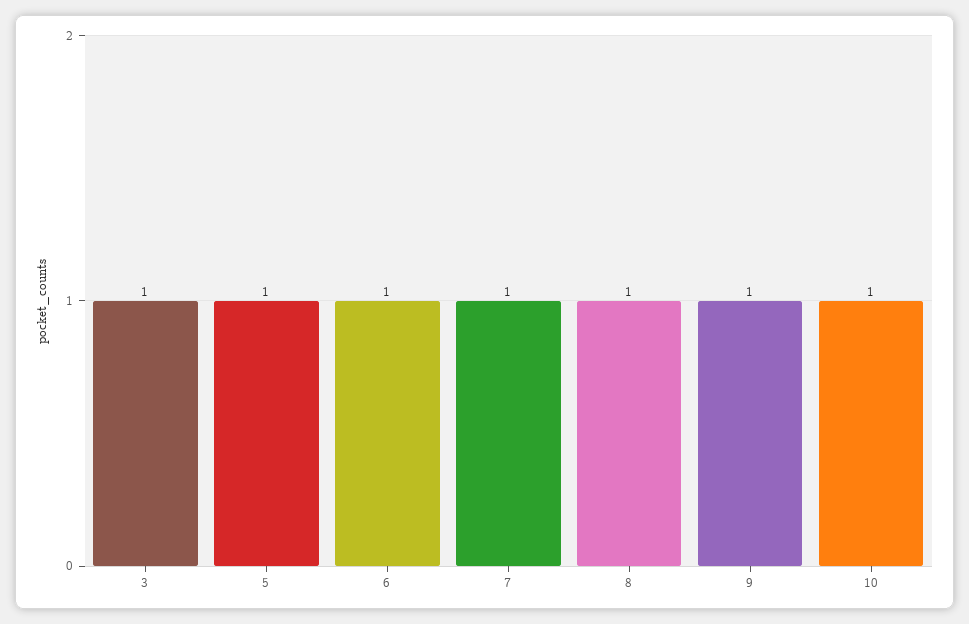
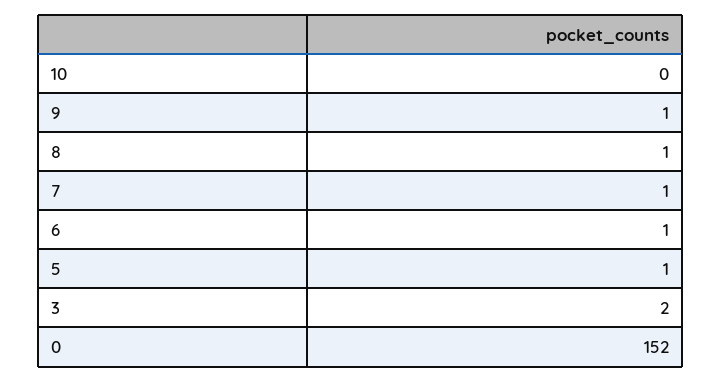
  {
-   "3": 1,
+   "3": 2,
    "5": 1,
    "6": 1,
    "7": 1,
    "8": 1,
    "9": 1,
-   "10": 1
+   "10": 0,
+   "0": 152
  }

